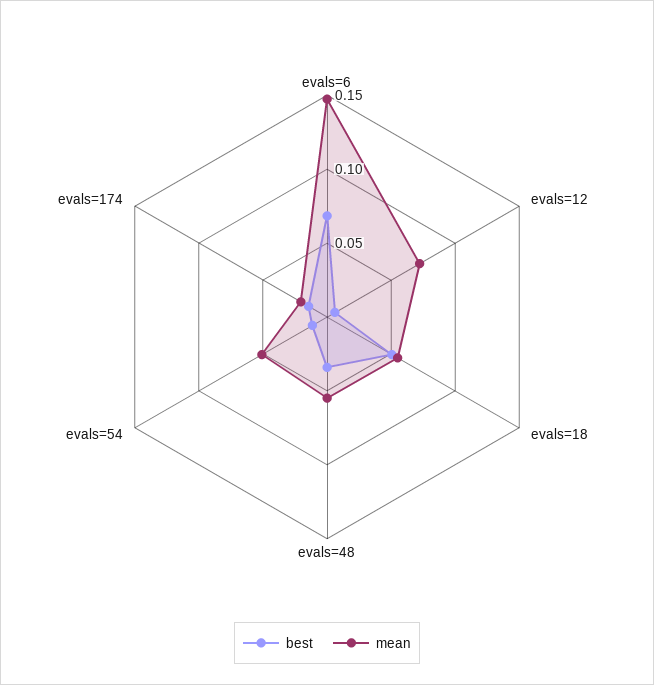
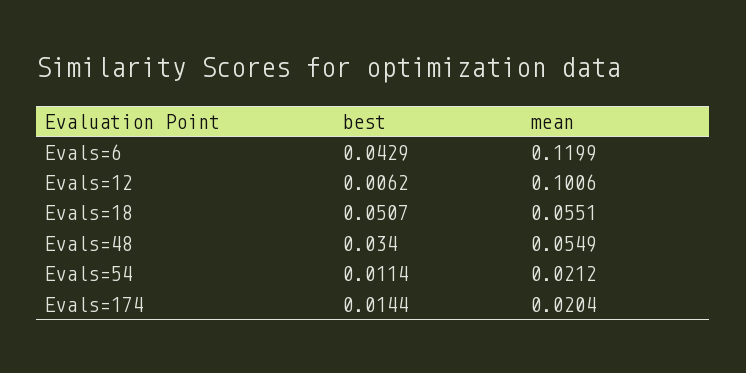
  {
    "best": {
-     "evals=6": 0.07,
+     "evals=6": 0.0429,
      "evals=12": 0.0062,
      "evals=18": 0.0507,
      "evals=48": 0.034,
      "evals=54": 0.0114,
      "evals=174": 0.0144
    },
    "mean": {
-     "evals=6": 0.15,
+     "evals=6": 0.1199,
-     "evals=12": 0.07,
+     "evals=12": 0.1006,
      "evals=18": 0.0551,
      "evals=48": 0.0549,
-     "evals=54": 0.05,
+     "evals=54": 0.0212,
      "evals=174": 0.0204
    }
  }

